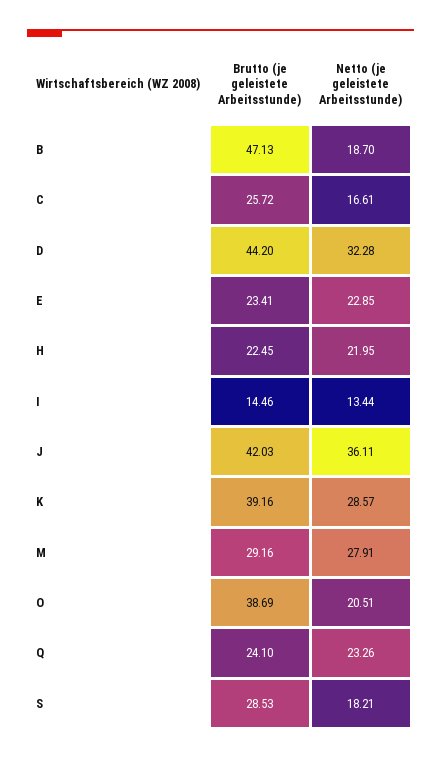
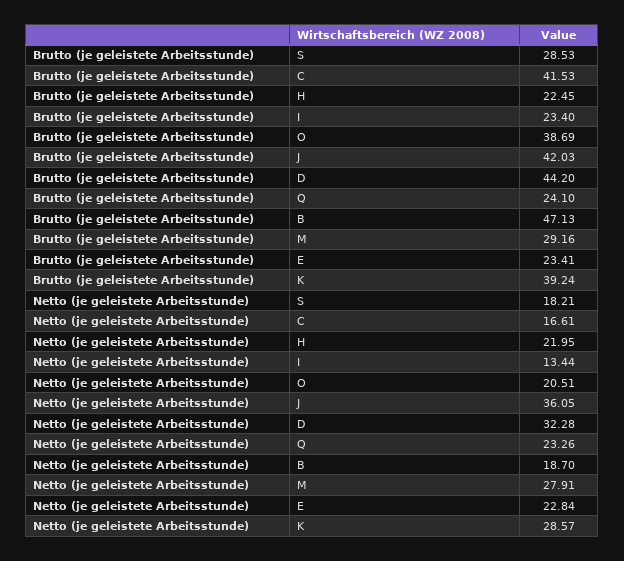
  {
    "Brutto (je geleistete Arbeitsstunde)": {
      "B": 47.13,
-     "C": 25.72,
+     "C": 41.53,
      "D": 44.2,
      "E": 23.41,
      "H": 22.45,
-     "I": 14.46,
+     "I": 23.4,
      "J": 42.03,
-     "K": 39.16,
+     "K": 39.24,
      "M": 29.16,
      "O": 38.69,
      "Q": 24.1,
      "S": 28.53
    },
    "Netto (je geleistete Arbeitsstunde)": {
      "B": 18.7,
      "C": 16.61,
      "D": 32.28,
-     "E": 22.85,
+     "E": 22.84,
      "H": 21.95,
      "I": 13.44,
-     "J": 36.11,
+     "J": 36.05,
      "K": 28.57,
      "M": 27.91,
      "O": 20.51,
      "Q": 23.26,
      "S": 18.21
    }
  }

